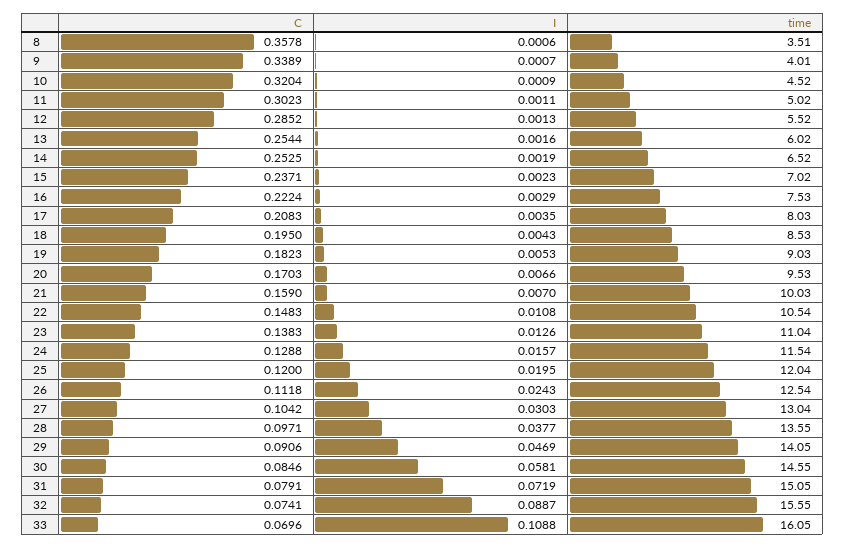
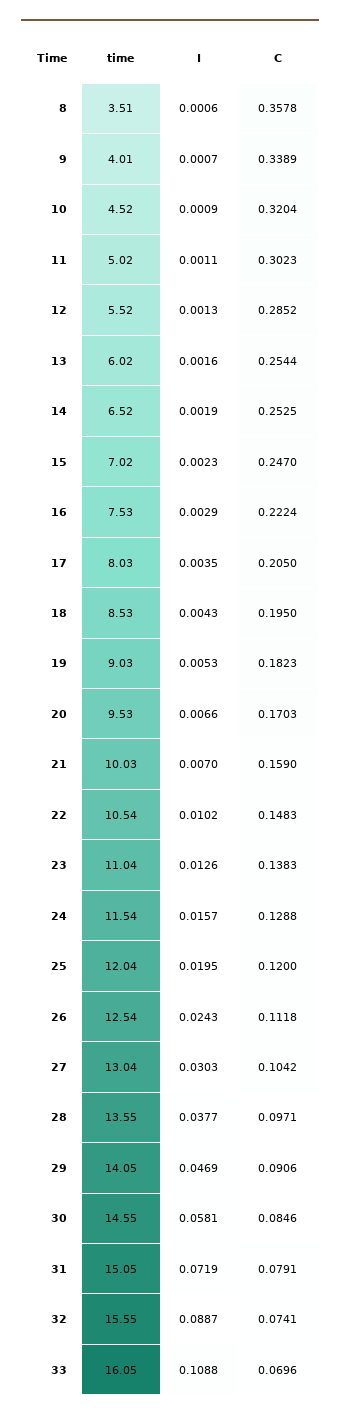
  {
    "C": {
      "8": 0.3578,
      "9": 0.3389,
      "10": 0.3204,
      "11": 0.3023,
      "12": 0.2852,
      "13": 0.2544,
      "14": 0.2525,
-     "15": 0.2371,
+     "15": 0.247,
      "16": 0.2224,
-     "17": 0.2083,
+     "17": 0.205,
      "18": 0.195,
      "19": 0.1823,
      "20": 0.1703,
      "21": 0.159,
      "22": 0.1483,
      "23": 0.1383,
      "24": 0.1288,
      "25": 0.12,
      "26": 0.1118,
      "27": 0.1042,
      "28": 0.0971,
      "29": 0.0906,
      "30": 0.0846,
      "31": 0.0791,
      "32": 0.0741,
      "33": 0.0696
    },
    "I": {
      "8": 0.0006,
      "9": 0.0007,
      "10": 0.0009,
      "11": 0.0011,
      "12": 0.0013,
      "13": 0.0016,
      "14": 0.0019,
      "15": 0.0023,
      "16": 0.0029,
      "17": 0.0035,
      "18": 0.0043,
      "19": 0.0053,
      "20": 0.0066,
      "21": 0.007,
-     "22": 0.0108,
+     "22": 0.0102,
      "23": 0.0126,
      "24": 0.0157,
      "25": 0.0195,
      "26": 0.0243,
      "27": 0.0303,
      "28": 0.0377,
      "29": 0.0469,
      "30": 0.0581,
      "31": 0.0719,
      "32": 0.0887,
      "33": 0.1088
    },
    "time": {
      "8": 3.51,
      "9": 4.01,
      "10": 4.52,
      "11": 5.02,
      "12": 5.52,
      "13": 6.02,
      "14": 6.52,
      "15": 7.02,
      "16": 7.53,
      "17": 8.03,
      "18": 8.53,
      "19": 9.03,
      "20": 9.53,
      "21": 10.03,
      "22": 10.54,
      "23": 11.04,
      "24": 11.54,
      "25": 12.04,
      "26": 12.54,
      "27": 13.04,
      "28": 13.55,
      "29": 14.05,
      "30": 14.55,
      "31": 15.05,
      "32": 15.55,
      "33": 16.05
    }
  }

